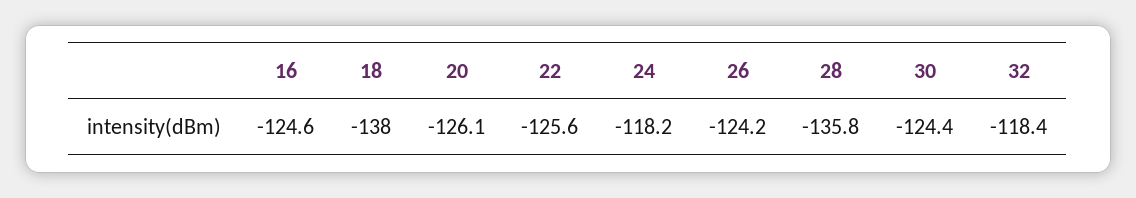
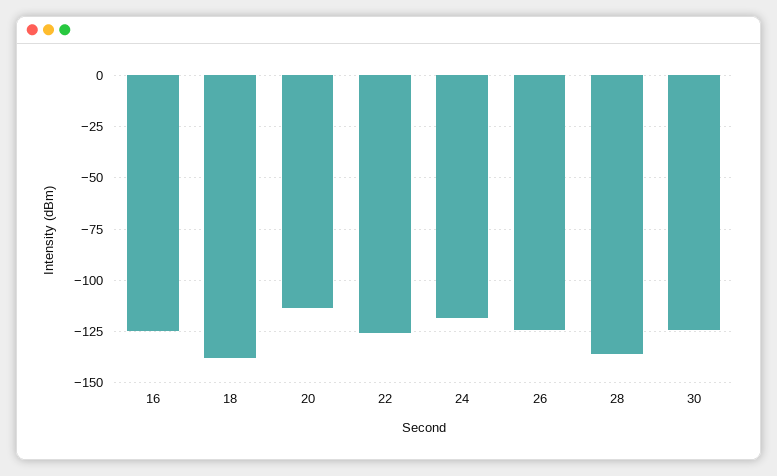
  {
    "16": -124.6,
    "18": -138,
-   "20": -126.1,
+   "20": -115,
    "22": -125.6,
    "24": -118.2,
    "26": -124.2,
    "28": -135.8,
-   "30": -124.4,
+   "30": -124.4
-   "32": -118.4
  }

